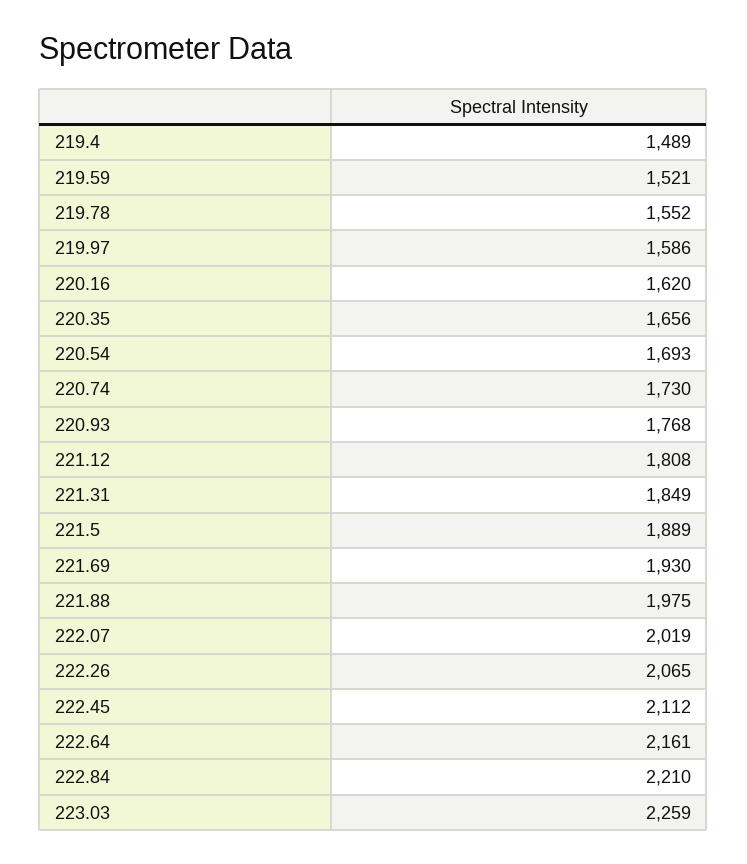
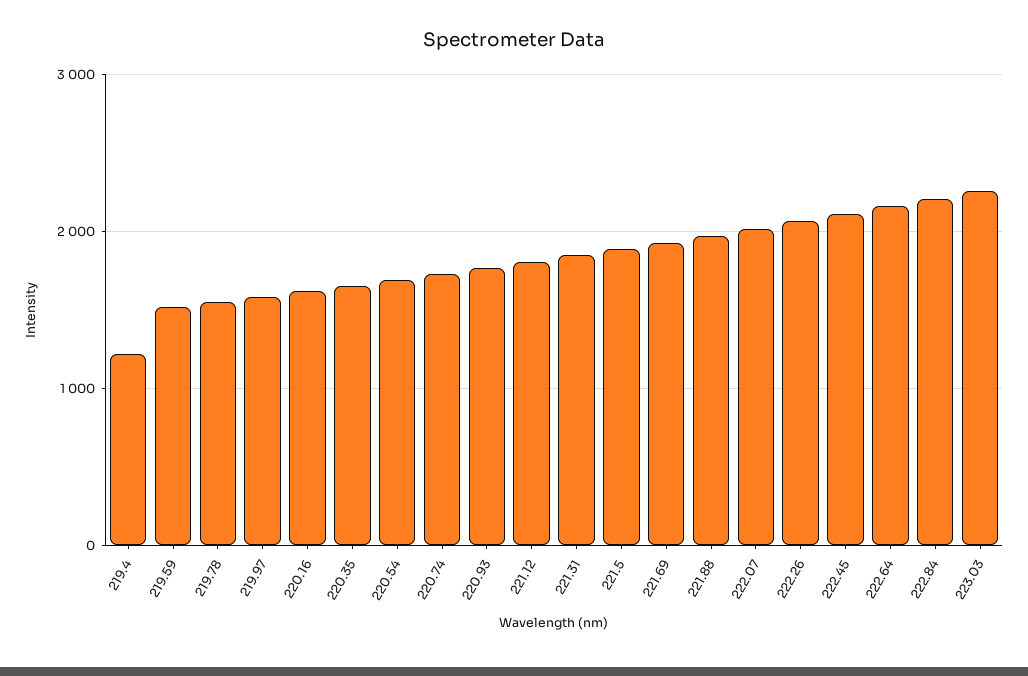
  {
-   "219.4": 1489,
+   "219.4": 1200,
    "219.59": 1521,
    "219.78": 1552,
    "219.97": 1586,
    "220.16": 1620,
    "220.35": 1656,
    "220.54": 1693,
    "220.74": 1730,
    "220.93": 1768,
    "221.12": 1808,
    "221.31": 1849,
    "221.5": 1889,
    "221.69": 1930,
    "221.88": 1975,
    "222.07": 2019,
    "222.26": 2065,
    "222.45": 2112,
    "222.64": 2161,
    "222.84": 2210,
    "223.03": 2259
  }

